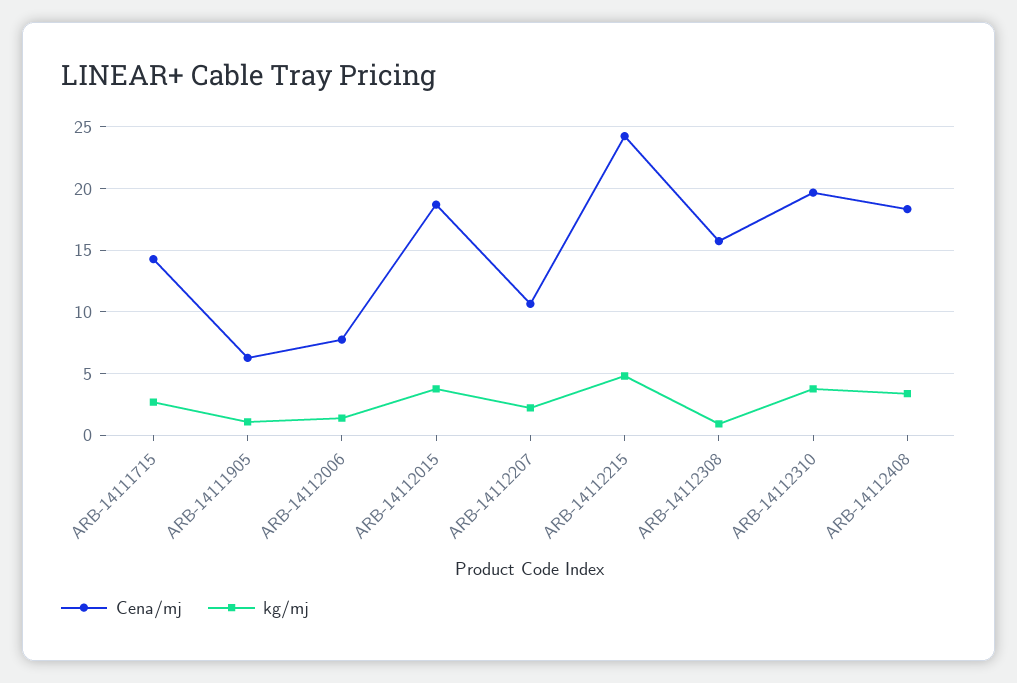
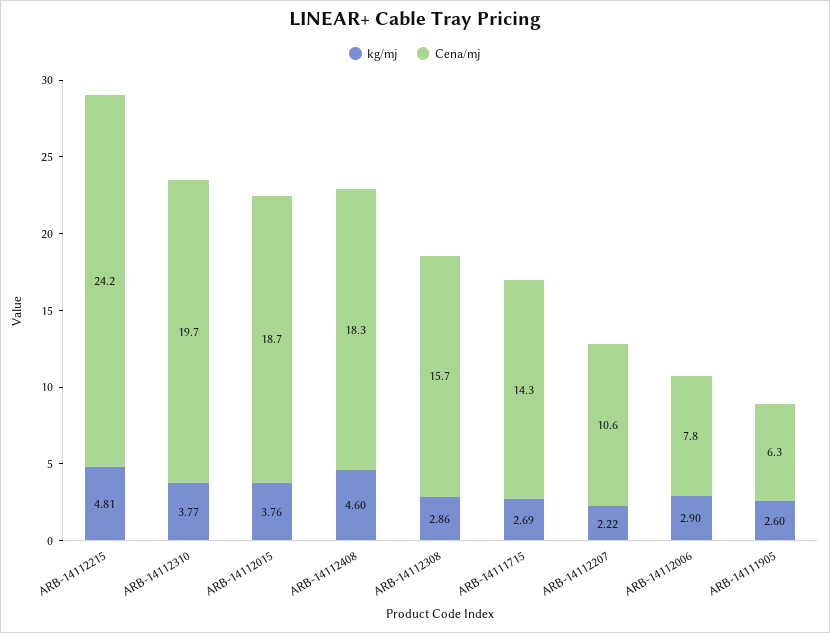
  {
    "Cena/mj": {
      "ARB-14111715": 14.3,
      "ARB-14111905": 6.3,
      "ARB-14112006": 7.8,
      "ARB-14112015": 18.7,
      "ARB-14112207": 10.6,
      "ARB-14112215": 24.2,
      "ARB-14112308": 15.7,
      "ARB-14112310": 19.7,
      "ARB-14112408": 18.3
    },
    "kg/mj": {
      "ARB-14111715": 2.69,
-     "ARB-14111905": 1,
+     "ARB-14111905": 2.6,
-     "ARB-14112006": 1.5,
+     "ARB-14112006": 2.9,
      "ARB-14112015": 3.76,
      "ARB-14112207": 2.22,
      "ARB-14112215": 4.81,
-     "ARB-14112308": 1,
+     "ARB-14112308": 2.86,
      "ARB-14112310": 3.77,
-     "ARB-14112408": 3.5
+     "ARB-14112408": 4.6
    }
  }

